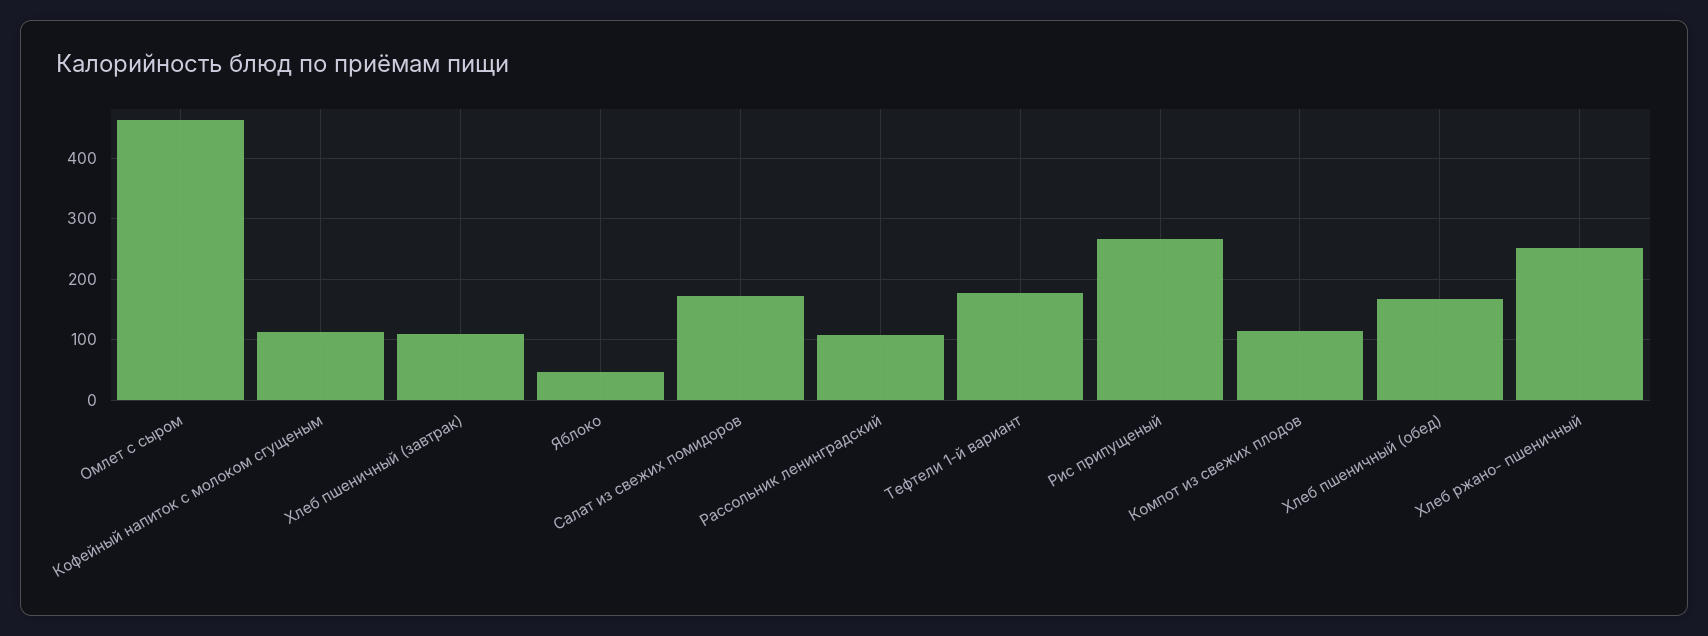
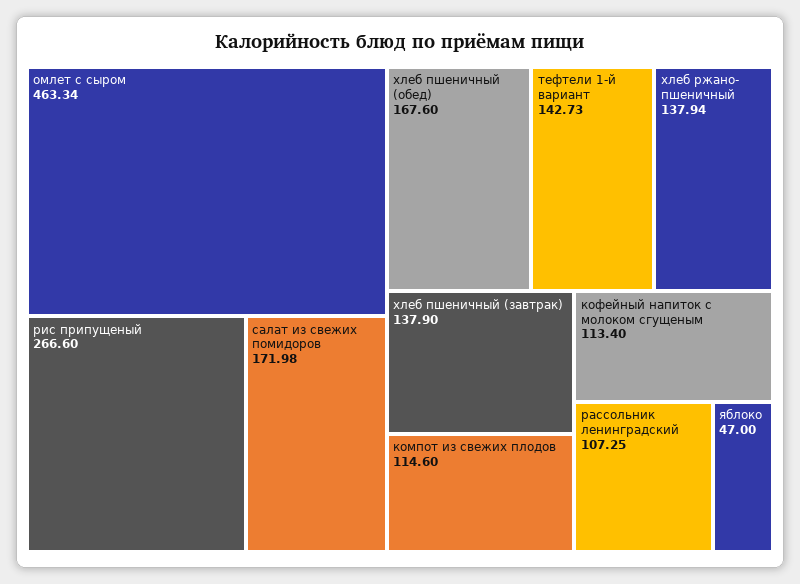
  {
    "Омлет с сыром": 463.34,
    "Кофейный напиток с молоком сгущеным": 113.4,
-   "Хлеб пшеничный (завтрак)": 110,
+   "Хлеб пшеничный (завтрак)": 137.9,
    "Яблоко": 47,
    "Салат из свежих помидоров": 171.98,
    "Рассольник ленинградский": 107.25,
-   "Тефтели 1-й вариант": 180,
+   "Тефтели 1-й вариант": 142.73,
    "Рис припущеный": 266.6,
    "Компот из свежих плодов": 114.6,
    "Хлеб пшеничный (обед)": 167.6,
-   "Хлеб ржано- пшеничный": 250
+   "Хлеб ржано- пшеничный": 137.94
  }

